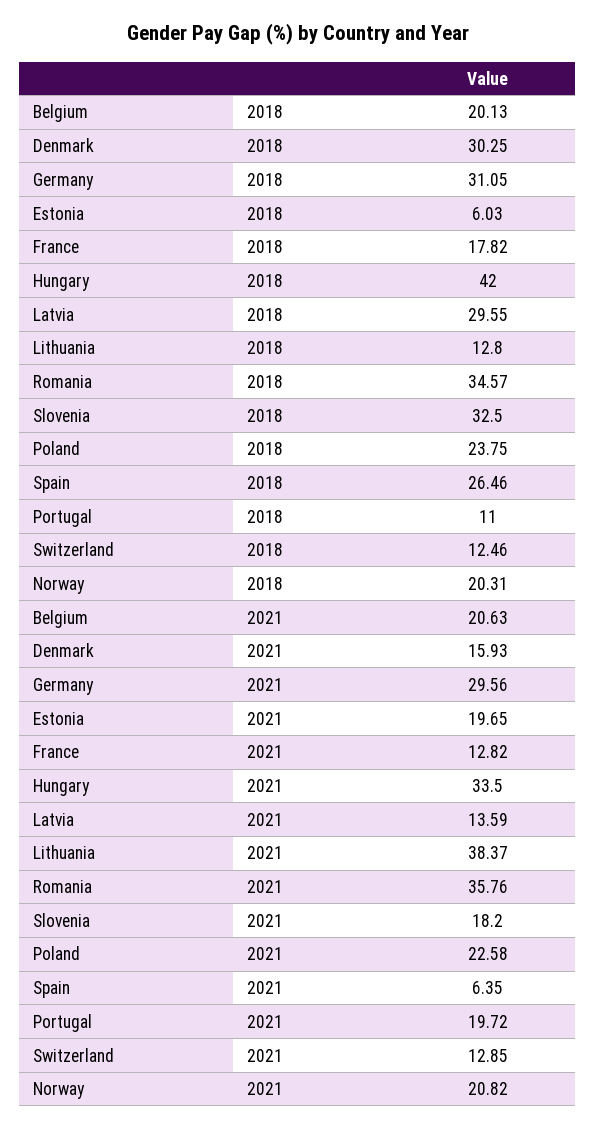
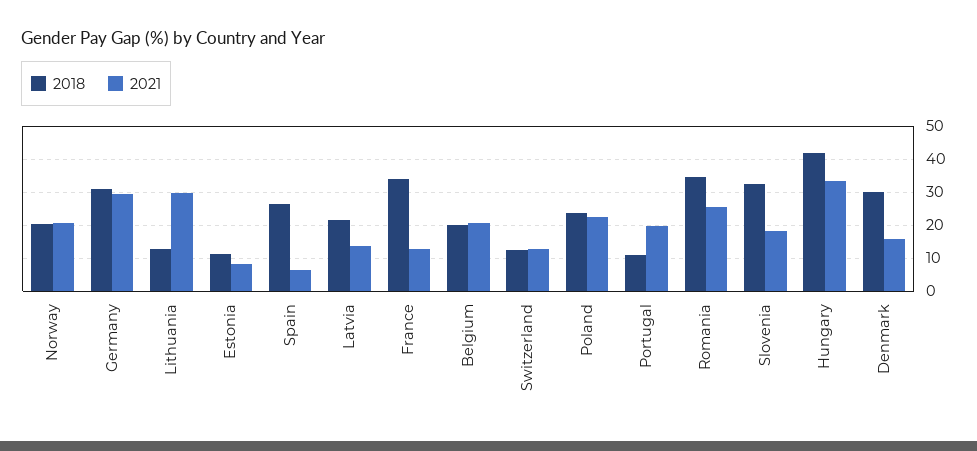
  {
    "2018": {
      "Belgium": 20.13,
      "Denmark": 30.25,
      "Germany": 31.05,
-     "Estonia": 6.03,
+     "Estonia": 12,
-     "France": 17.82,
+     "France": 34,
      "Hungary": 42,
-     "Latvia": 29.55,
+     "Latvia": 22,
      "Lithuania": 12.8,
      "Romania": 34.57,
      "Slovenia": 32.5,
      "Poland": 23.75,
      "Spain": 26.46,
      "Portugal": 11,
      "Switzerland": 12.46,
      "Norway": 20.31
    },
    "2021": {
      "Belgium": 20.63,
      "Denmark": 15.93,
      "Germany": 29.56,
-     "Estonia": 19.65,
+     "Estonia": 8,
      "France": 12.82,
      "Hungary": 33.5,
      "Latvia": 13.59,
-     "Lithuania": 38.37,
+     "Lithuania": 30,
-     "Romania": 35.76,
+     "Romania": 26,
      "Slovenia": 18.2,
      "Poland": 22.58,
      "Spain": 6.35,
      "Portugal": 19.72,
      "Switzerland": 12.85,
      "Norway": 20.82
    }
  }

